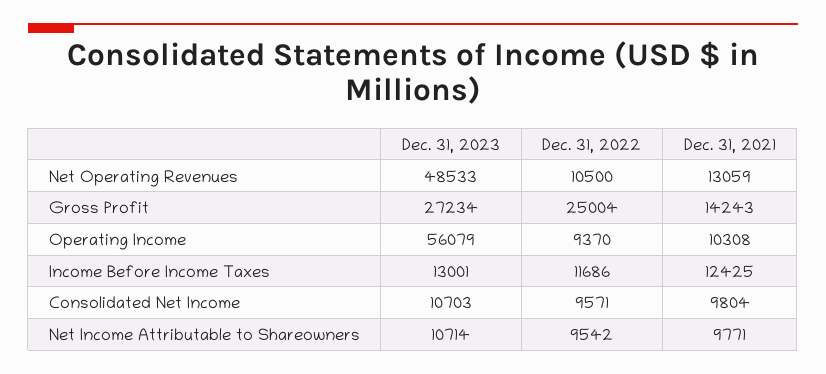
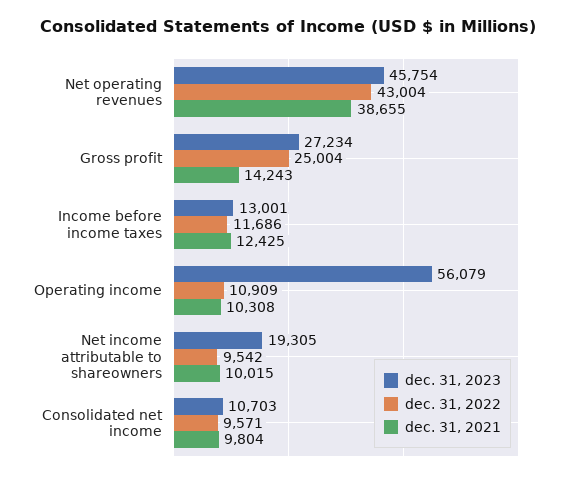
  {
    "Dec. 31, 2023": {
-     "Net Operating Revenues": 48533,
+     "Net Operating Revenues": 45754,
      "Gross Profit": 27234,
      "Operating Income": 56079,
      "Income Before Income Taxes": 13001,
      "Consolidated Net Income": 10703,
-     "Net Income Attributable to Shareowners": 10714
+     "Net Income Attributable to Shareowners": 19305
    },
    "Dec. 31, 2022": {
-     "Net Operating Revenues": 10500,
+     "Net Operating Revenues": 43004,
      "Gross Profit": 25004,
-     "Operating Income": 9370,
+     "Operating Income": 10909,
      "Income Before Income Taxes": 11686,
      "Consolidated Net Income": 9571,
      "Net Income Attributable to Shareowners": 9542
    },
    "Dec. 31, 2021": {
-     "Net Operating Revenues": 13059,
+     "Net Operating Revenues": 38655,
      "Gross Profit": 14243,
      "Operating Income": 10308,
      "Income Before Income Taxes": 12425,
      "Consolidated Net Income": 9804,
-     "Net Income Attributable to Shareowners": 9771
+     "Net Income Attributable to Shareowners": 10015
    }
  }

